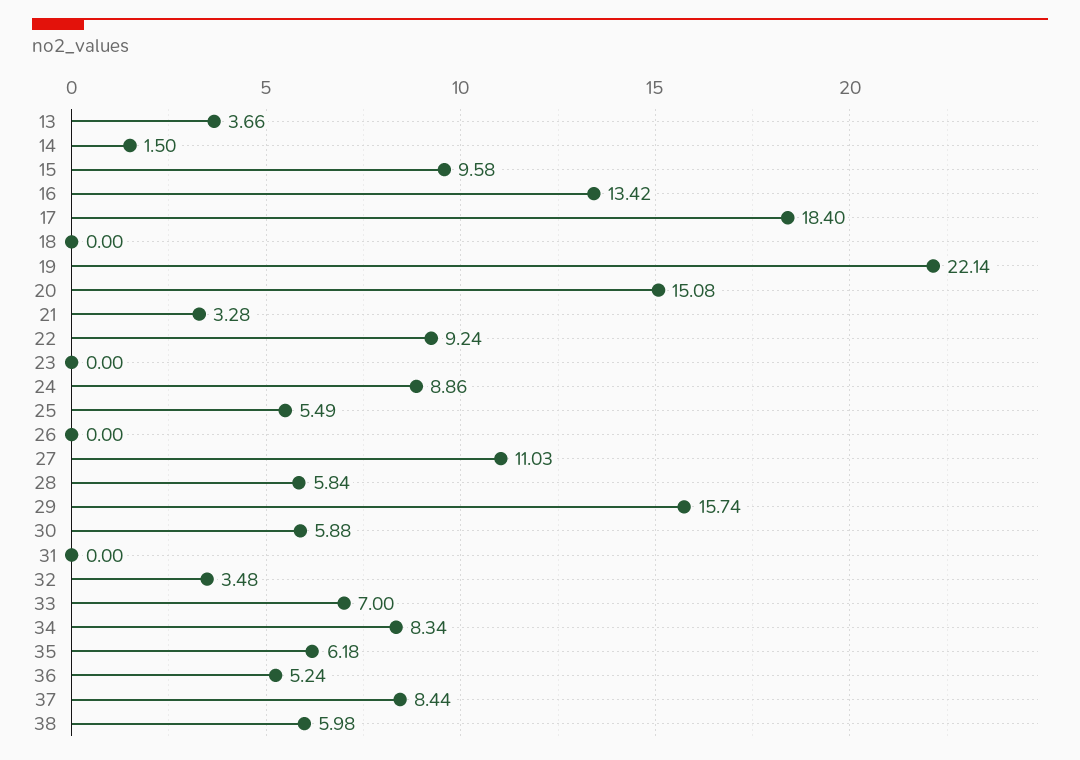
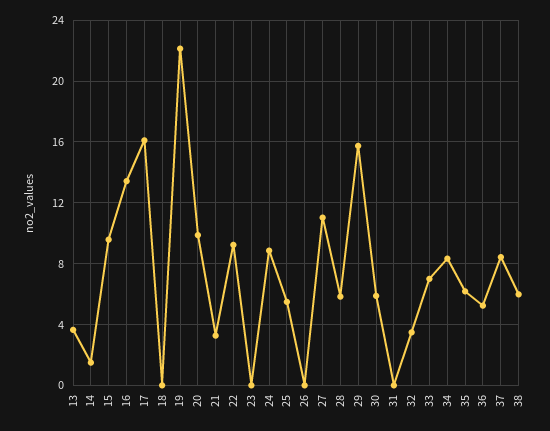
  {
    "13": 3.66,
    "14": 1.5,
    "15": 9.58,
    "16": 13.42,
-   "17": 18.4,
+   "17": 16,
    "18": 0,
    "19": 22.14,
-   "20": 15.08,
+   "20": 10,
    "21": 3.28,
    "22": 9.24,
    "23": 0,
    "24": 8.86,
    "25": 5.49,
    "26": 0,
    "27": 11.03,
    "28": 5.84,
    "29": 15.74,
    "30": 5.88,
    "31": 0,
    "32": 3.48,
    "33": 7,
    "34": 8.34,
    "35": 6.18,
    "36": 5.24,
    "37": 8.44,
    "38": 5.98
  }

